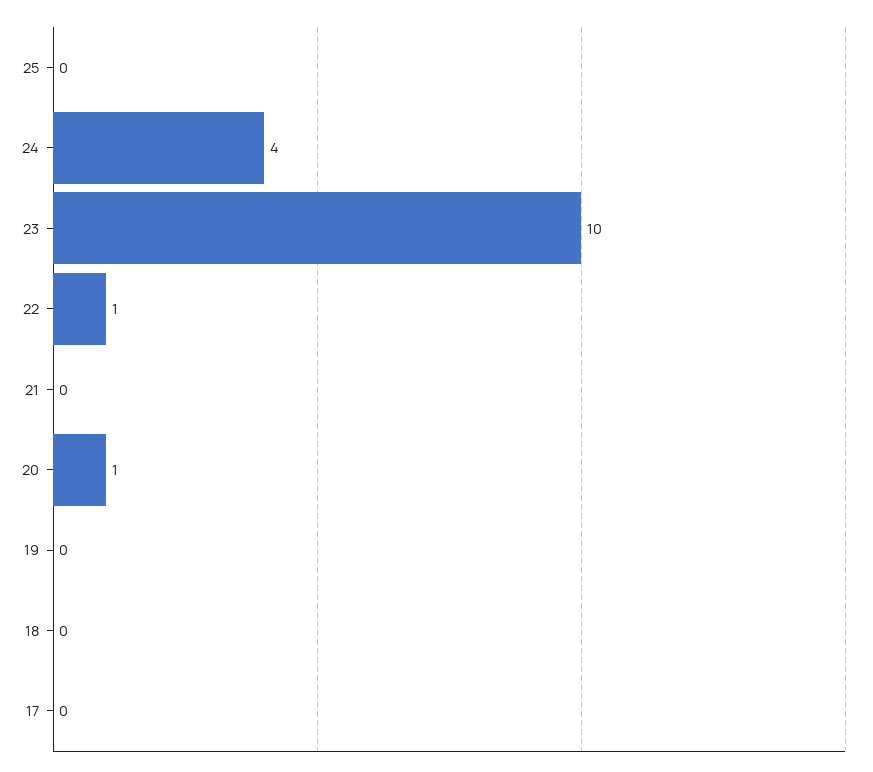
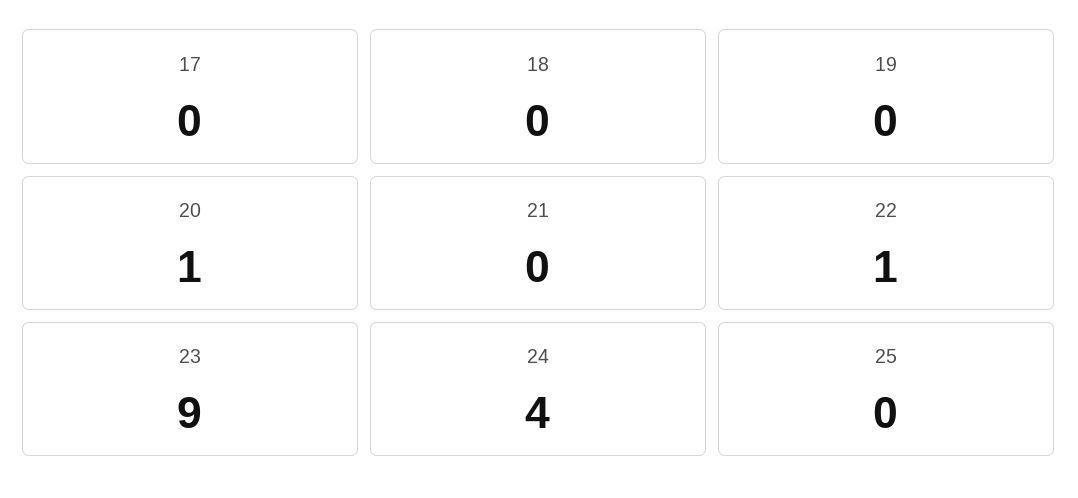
  {
    "25": 0,
    "24": 4,
-   "23": 10,
+   "23": 9,
    "22": 1,
    "21": 0,
    "20": 1,
    "19": 0,
    "18": 0,
    "17": 0
  }

